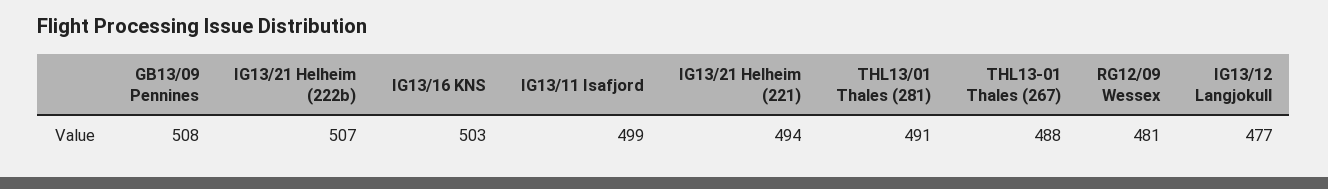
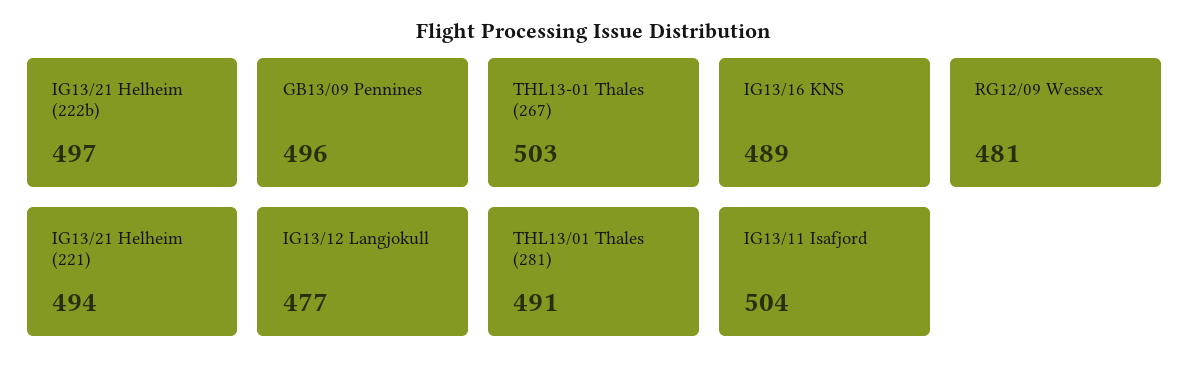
  {
-   "GB13/09 Pennines": 508,
+   "GB13/09 Pennines": 496,
-   "IG13/21 Helheim (222b)": 507,
+   "IG13/21 Helheim (222b)": 497,
-   "IG13/16 KNS": 503,
+   "IG13/16 KNS": 489,
-   "IG13/11 Isafjord": 499,
+   "IG13/11 Isafjord": 504,
    "IG13/21 Helheim (221)": 494,
    "THL13/01 Thales (281)": 491,
-   "THL13-01 Thales (267)": 488,
+   "THL13-01 Thales (267)": 503,
    "RG12/09 Wessex": 481,
    "IG13/12 Langjokull": 477
  }

